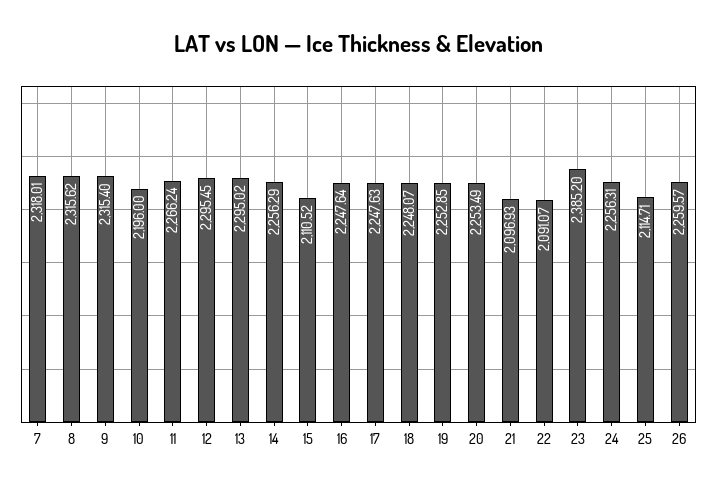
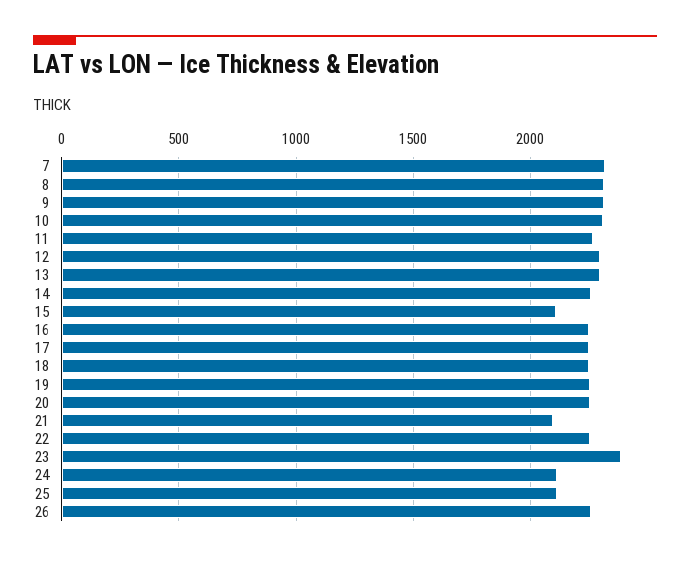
  {
    "7": 2318.01,
    "8": 2315.62,
    "9": 2315.4,
-   "10": 2196,
+   "10": 2300,
    "11": 2266.24,
    "12": 2295.45,
    "13": 2295.02,
    "14": 2256.29,
    "15": 2110.52,
    "16": 2247.64,
    "17": 2247.63,
    "18": 2248.07,
    "19": 2252.85,
    "20": 2253.49,
    "21": 2096.93,
-   "22": 2091.07,
+   "22": 2250,
    "23": 2385.2,
-   "24": 2256.31,
+   "24": 2100,
    "25": 2114.71,
    "26": 2259.57
  }

